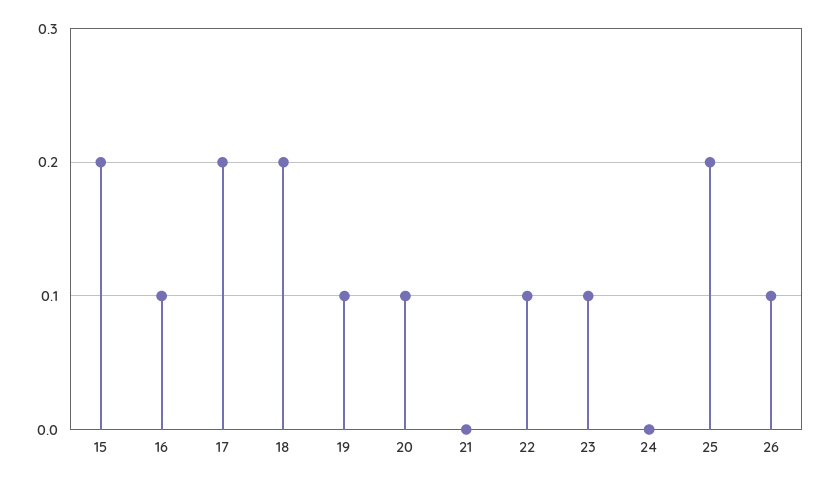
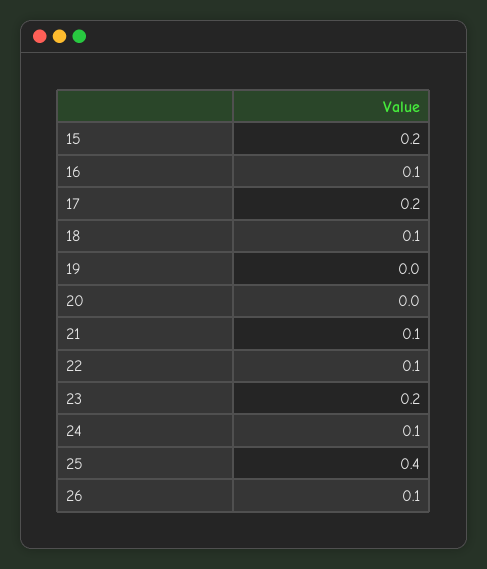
  {
    "15": 0.2,
    "16": 0.1,
    "17": 0.2,
-   "18": 0.2,
+   "18": 0.1,
-   "19": 0.1,
+   "19": 0,
-   "20": 0.1,
+   "20": 0,
-   "21": 0,
+   "21": 0.1,
    "22": 0.1,
-   "23": 0.1,
+   "23": 0.2,
-   "24": 0,
+   "24": 0.1,
-   "25": 0.2,
+   "25": 0.4,
    "26": 0.1
  }

